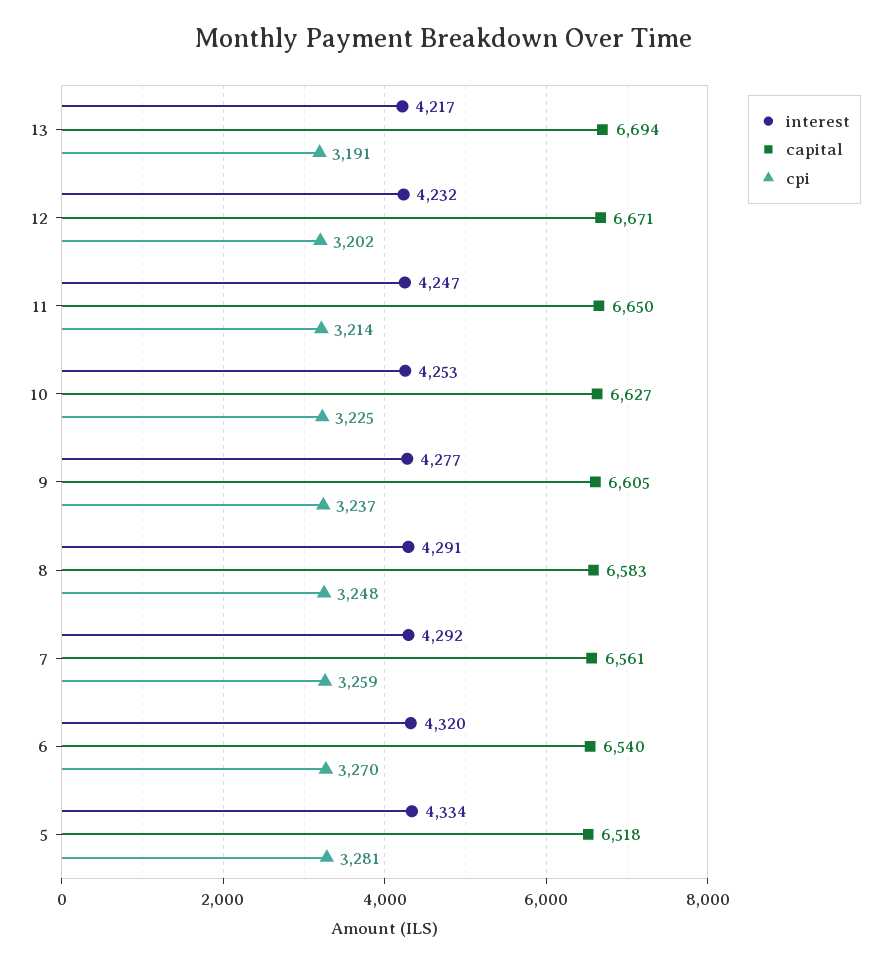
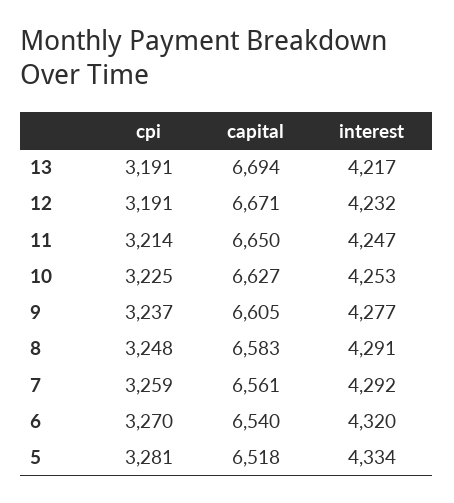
  {
    "interest": {
      "13": 4217,
      "12": 4232,
      "11": 4247,
      "10": 4253,
      "9": 4277,
      "8": 4291,
      "7": 4292,
      "6": 4320,
      "5": 4334
    },
    "capital": {
      "13": 6694,
      "12": 6671,
      "11": 6650,
      "10": 6627,
      "9": 6605,
      "8": 6583,
      "7": 6561,
      "6": 6540,
      "5": 6518
    },
    "cpi": {
      "13": 3191,
-     "12": 3202,
+     "12": 3191,
      "11": 3214,
      "10": 3225,
      "9": 3237,
      "8": 3248,
      "7": 3259,
      "6": 3270,
      "5": 3281
    }
  }

